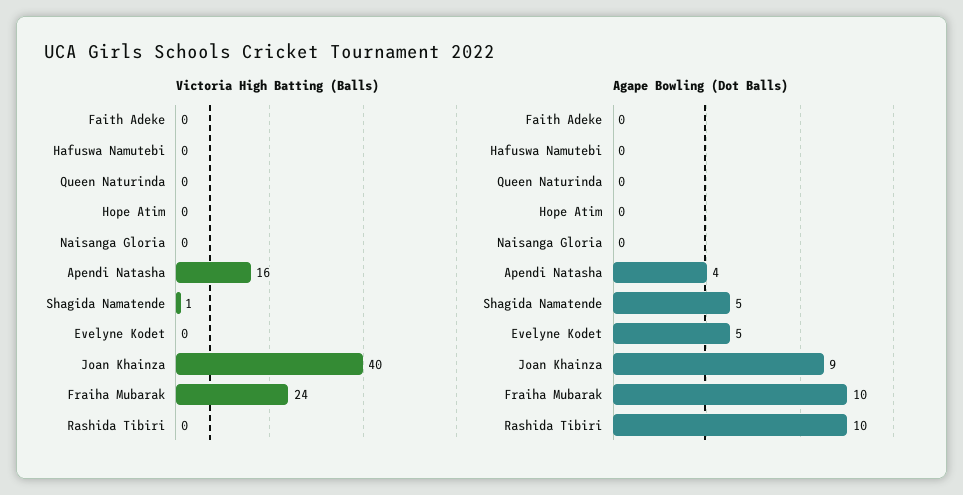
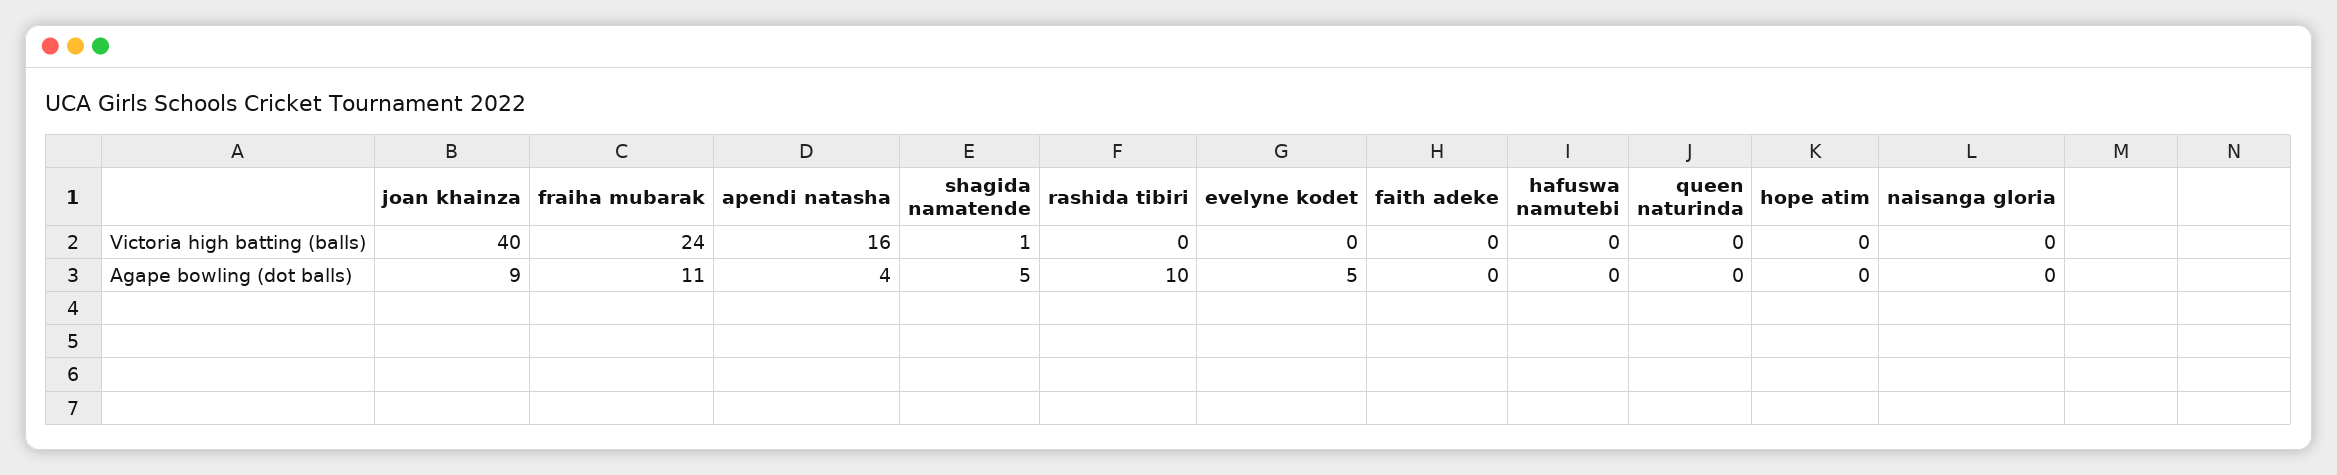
  {
    "Victoria High Batting (Balls)": {
      "Faith Adeke": 0,
      "Hafuswa Namutebi": 0,
      "Queen Naturinda": 0,
      "Hope Atim": 0,
      "Naisanga Gloria": 0,
      "Apendi Natasha": 16,
      "Shagida Namatende": 1,
      "Evelyne Kodet": 0,
      "Joan Khainza": 40,
      "Fraiha Mubarak": 24,
      "Rashida Tibiri": 0
    },
    "Agape Bowling (Dot Balls)": {
      "Faith Adeke": 0,
      "Hafuswa Namutebi": 0,
      "Queen Naturinda": 0,
      "Hope Atim": 0,
      "Naisanga Gloria": 0,
      "Apendi Natasha": 4,
      "Shagida Namatende": 5,
      "Evelyne Kodet": 5,
      "Joan Khainza": 9,
-     "Fraiha Mubarak": 10,
+     "Fraiha Mubarak": 11,
      "Rashida Tibiri": 10
    }
  }

